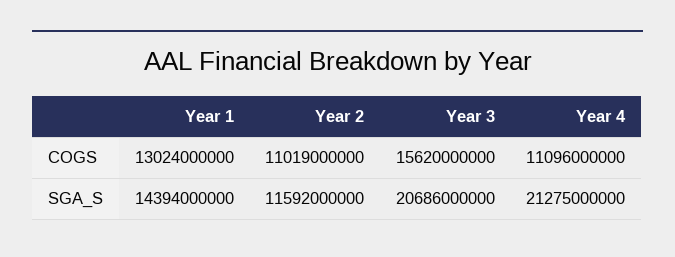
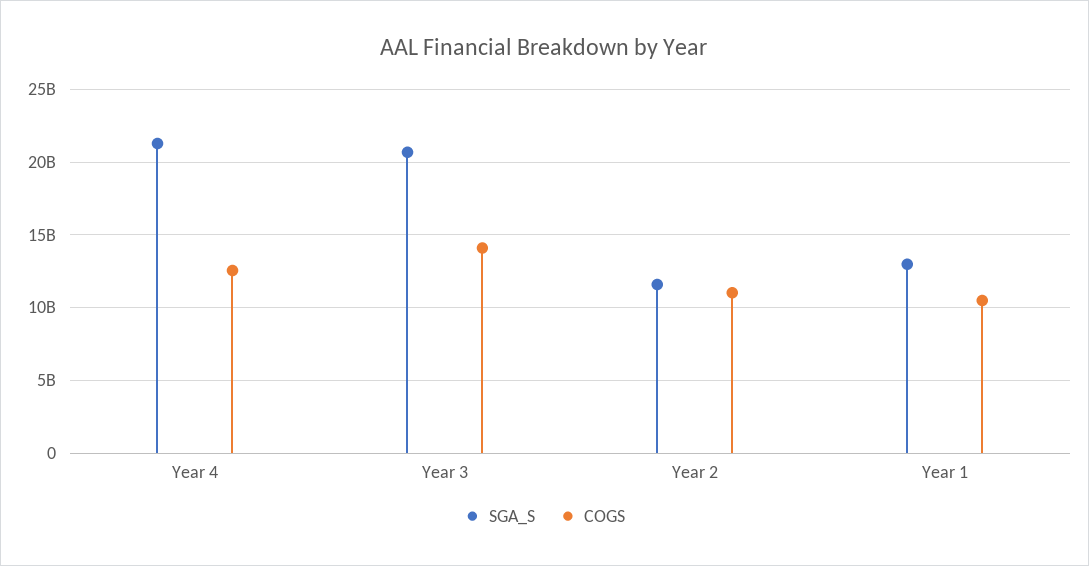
  {
    "COGS": {
-     "Year 1": 13024000000,
+     "Year 1": 10500000000,
      "Year 2": 11019000000,
-     "Year 3": 15620000000,
+     "Year 3": 14000000000,
-     "Year 4": 11096000000
+     "Year 4": 12500000000
    },
    "SGA_S": {
-     "Year 1": 14394000000,
+     "Year 1": 13000000000,
      "Year 2": 11592000000,
      "Year 3": 20686000000,
      "Year 4": 21275000000
    }
  }

